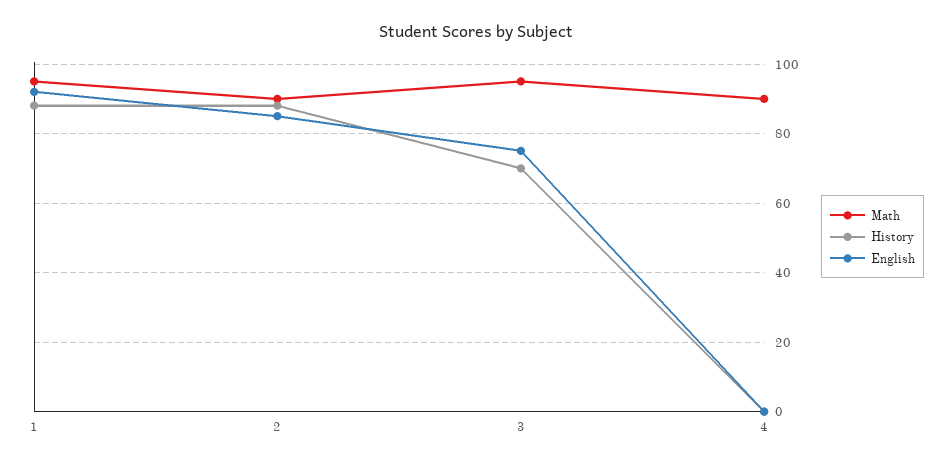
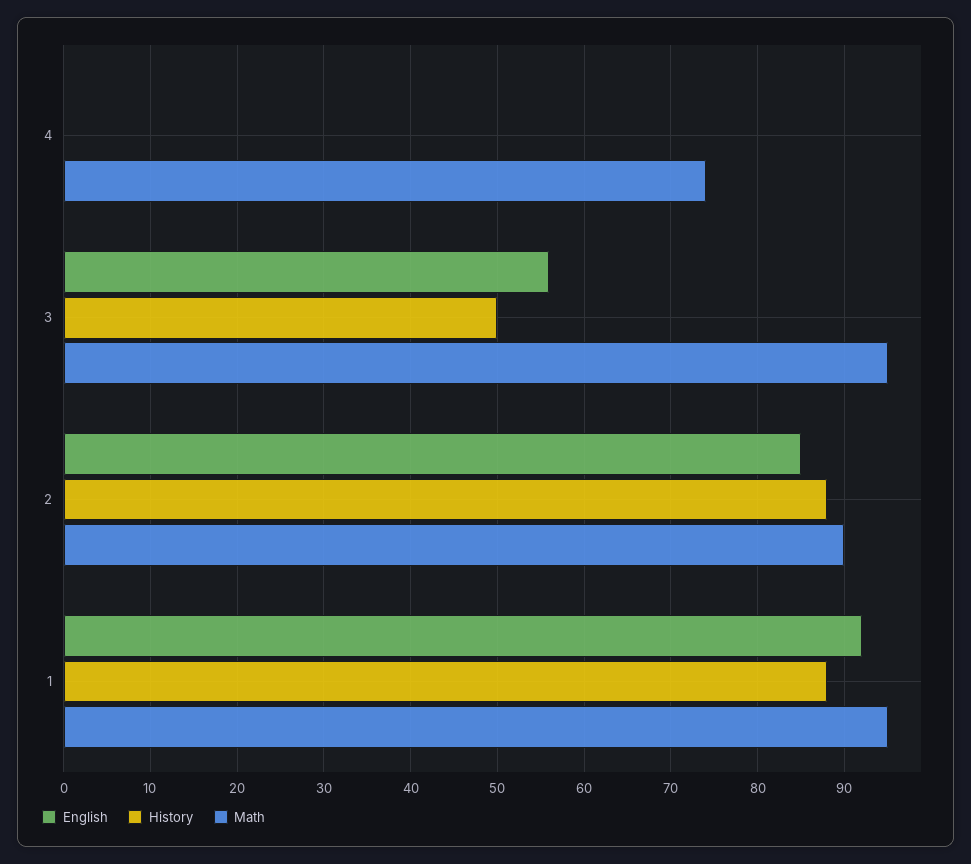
  {
    "Math": {
      "1": 95,
      "2": 90,
      "3": 95,
-     "4": 90
+     "4": 74
    },
    "History": {
      "1": 88,
      "2": 88,
-     "3": 70,
+     "3": 50,
      "4": 0
    },
    "English": {
      "1": 92,
      "2": 85,
-     "3": 75,
+     "3": 56,
      "4": 0
    }
  }

